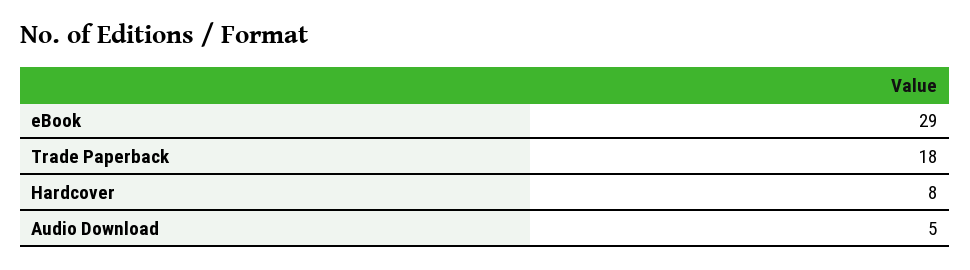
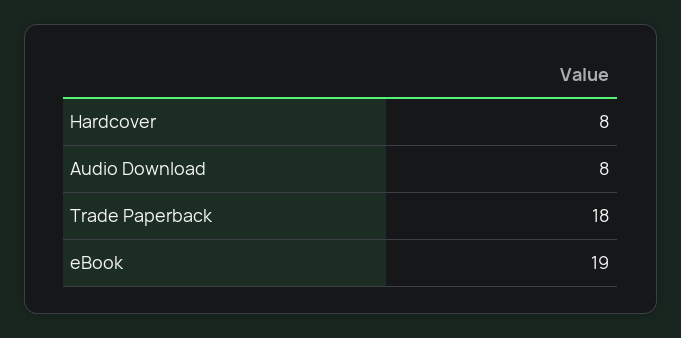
  {
-   "eBook": 29,
+   "eBook": 19,
    "Trade Paperback": 18,
    "Hardcover": 8,
-   "Audio Download": 5
+   "Audio Download": 8
  }

